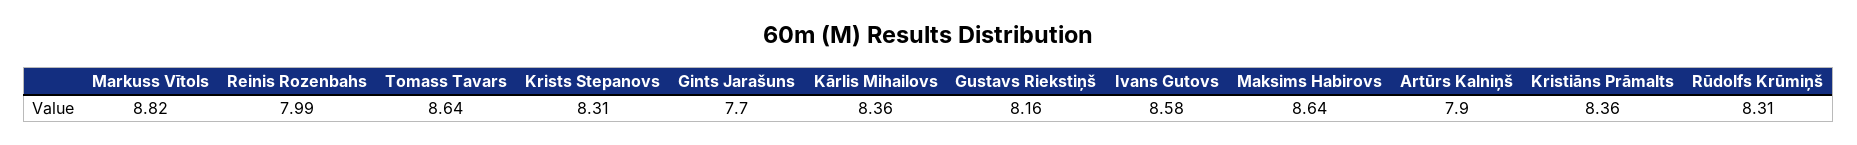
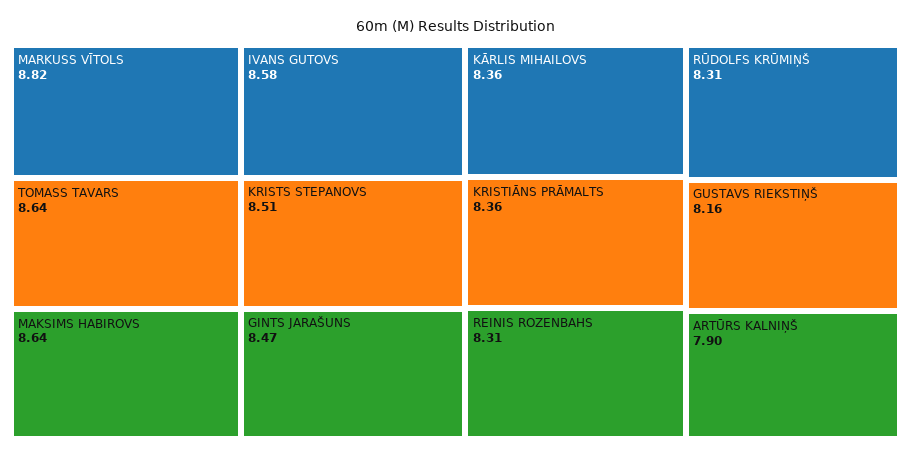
  {
    "Markuss Vītols": 8.82,
-   "Reinis Rozenbahs": 7.99,
+   "Reinis Rozenbahs": 8.31,
    "Tomass Tavars": 8.64,
-   "Krists Stepanovs": 8.31,
+   "Krists Stepanovs": 8.51,
-   "Gints Jarašuns": 7.7,
+   "Gints Jarašuns": 8.47,
    "Kārlis Mihailovs": 8.36,
    "Gustavs Riekstiņš": 8.16,
    "Ivans Gutovs": 8.58,
    "Maksims Habirovs": 8.64,
    "Artūrs Kalniņš": 7.9,
    "Kristiāns Prāmalts": 8.36,
    "Rūdolfs Krūmiņš": 8.31
  }

